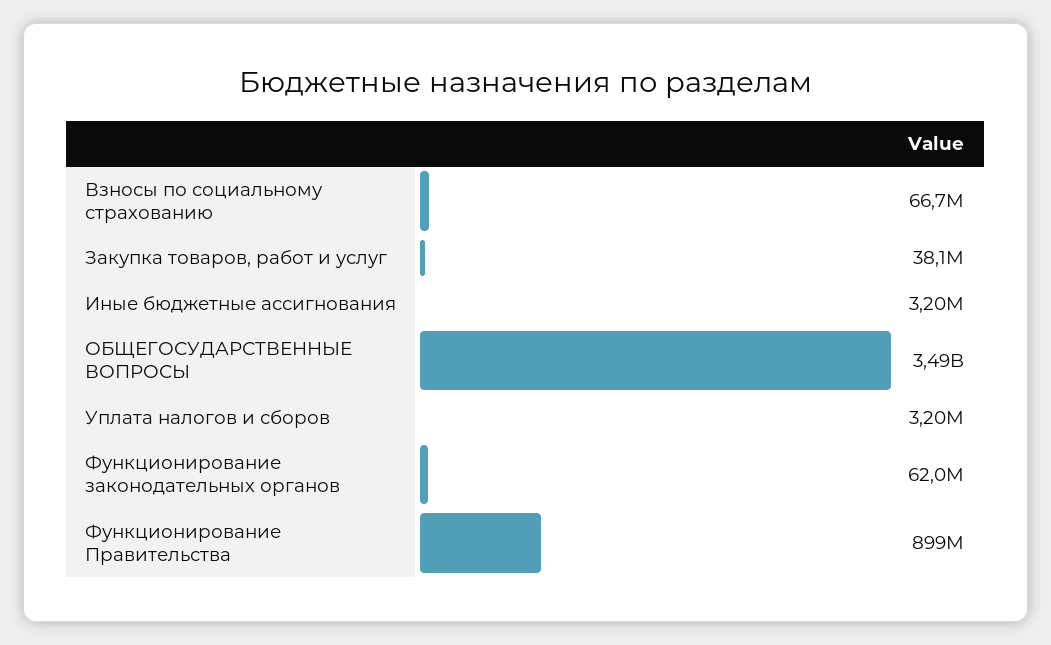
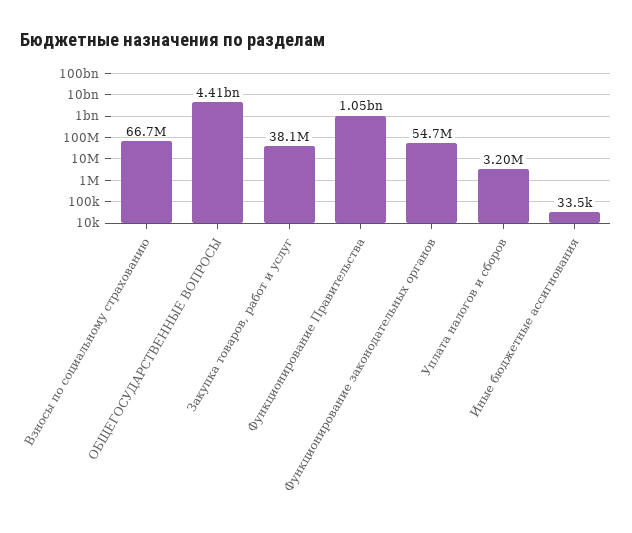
  {
    "Взносы по социальному страхованию": 66700000,
    "Закупка товаров, работ и услуг": 38100000,
-   "Иные бюджетные ассигнования": 3200000,
+   "Иные бюджетные ассигнования": 33500,
-   "ОБЩЕГОСУДАРСТВЕННЫЕ ВОПРОСЫ": 3490000000,
+   "ОБЩЕГОСУДАРСТВЕННЫЕ ВОПРОСЫ": 4410000000,
    "Уплата налогов и сборов": 3200000,
-   "Функционирование законодательных органов": 62000000,
+   "Функционирование законодательных органов": 54700000,
-   "Функционирование Правительства": 899000000
+   "Функционирование Правительства": 1050000000
  }

